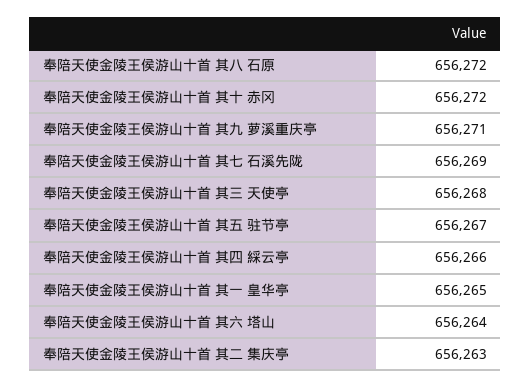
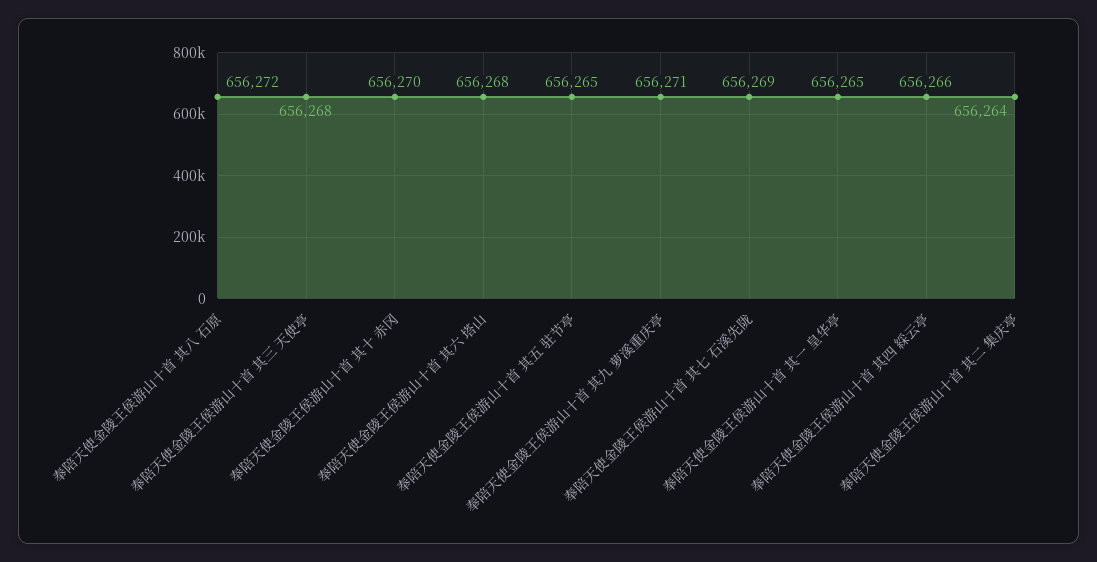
  {
    "奉陪天使金陵王侯游山十首 其八 石原": 656272,
-   "奉陪天使金陵王侯游山十首 其十 赤冈": 656272,
+   "奉陪天使金陵王侯游山十首 其十 赤冈": 656270,
    "奉陪天使金陵王侯游山十首 其九 萝溪重庆亭": 656271,
    "奉陪天使金陵王侯游山十首 其七 石溪先陇": 656269,
    "奉陪天使金陵王侯游山十首 其三 天使亭": 656268,
-   "奉陪天使金陵王侯游山十首 其五 驻节亭": 656267,
+   "奉陪天使金陵王侯游山十首 其五 驻节亭": 656265,
    "奉陪天使金陵王侯游山十首 其四 綵云亭": 656266,
    "奉陪天使金陵王侯游山十首 其一 皇华亭": 656265,
-   "奉陪天使金陵王侯游山十首 其六 塔山": 656264,
+   "奉陪天使金陵王侯游山十首 其六 塔山": 656268,
-   "奉陪天使金陵王侯游山十首 其二 集庆亭": 656263
+   "奉陪天使金陵王侯游山十首 其二 集庆亭": 656264
  }

